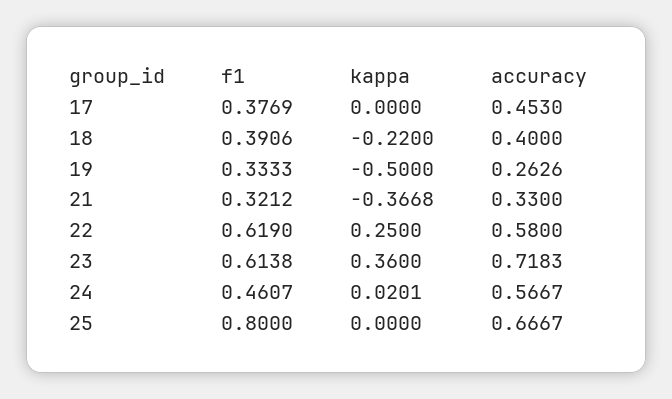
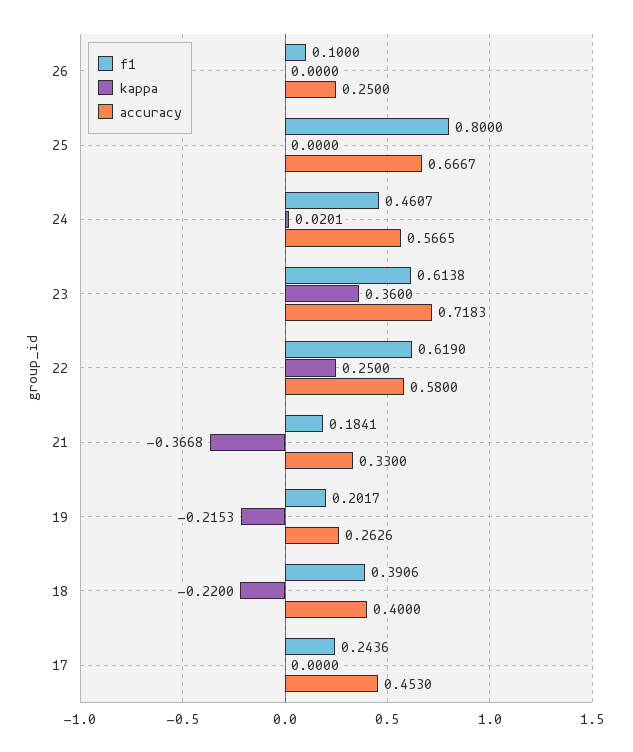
  {
    "f1": {
-     "17": 0.3769,
+     "17": 0.2436,
      "18": 0.3906,
-     "19": 0.3333,
+     "19": 0.2017,
-     "21": 0.3212,
+     "21": 0.1841,
      "22": 0.619,
      "23": 0.6138,
      "24": 0.4607,
-     "25": 0.8
+     "25": 0.8,
+     "26": 0.1
    },
    "kappa": {
      "17": 0,
      "18": -0.22,
-     "19": -0.5,
+     "19": -0.2153,
      "21": -0.3668,
      "22": 0.25,
      "23": 0.36,
      "24": 0.0201,
-     "25": 0
+     "25": 0,
+     "26": 0
    },
    "accuracy": {
      "17": 0.453,
      "18": 0.4,
      "19": 0.2626,
      "21": 0.33,
      "22": 0.58,
      "23": 0.7183,
-     "24": 0.5667,
+     "24": 0.5665,
-     "25": 0.6667
+     "25": 0.6667,
+     "26": 0.25
    }
  }

